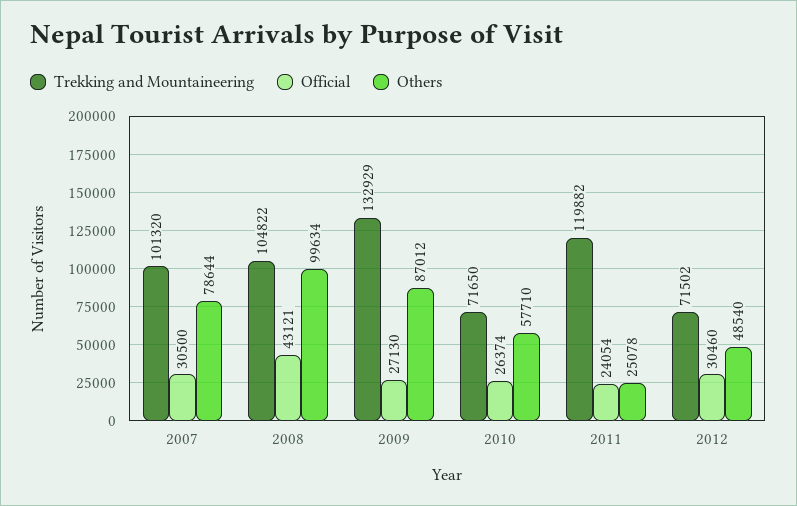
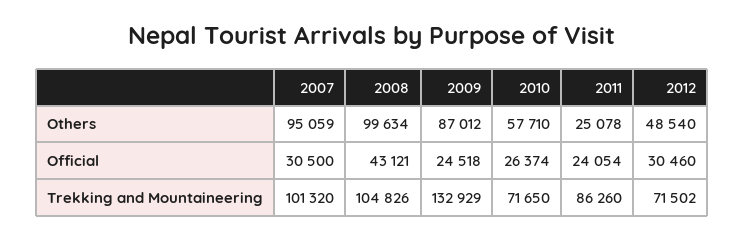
  {
    "Trekking and Mountaineering": {
      "2007": 101320,
-     "2008": 104822,
+     "2008": 104826,
      "2009": 132929,
      "2010": 71650,
-     "2011": 119882,
+     "2011": 86260,
      "2012": 71502
    },
    "Official": {
      "2007": 30500,
      "2008": 43121,
-     "2009": 27130,
+     "2009": 24518,
      "2010": 26374,
      "2011": 24054,
      "2012": 30460
    },
    "Others": {
-     "2007": 78644,
+     "2007": 95059,
      "2008": 99634,
      "2009": 87012,
      "2010": 57710,
      "2011": 25078,
      "2012": 48540
    }
  }

